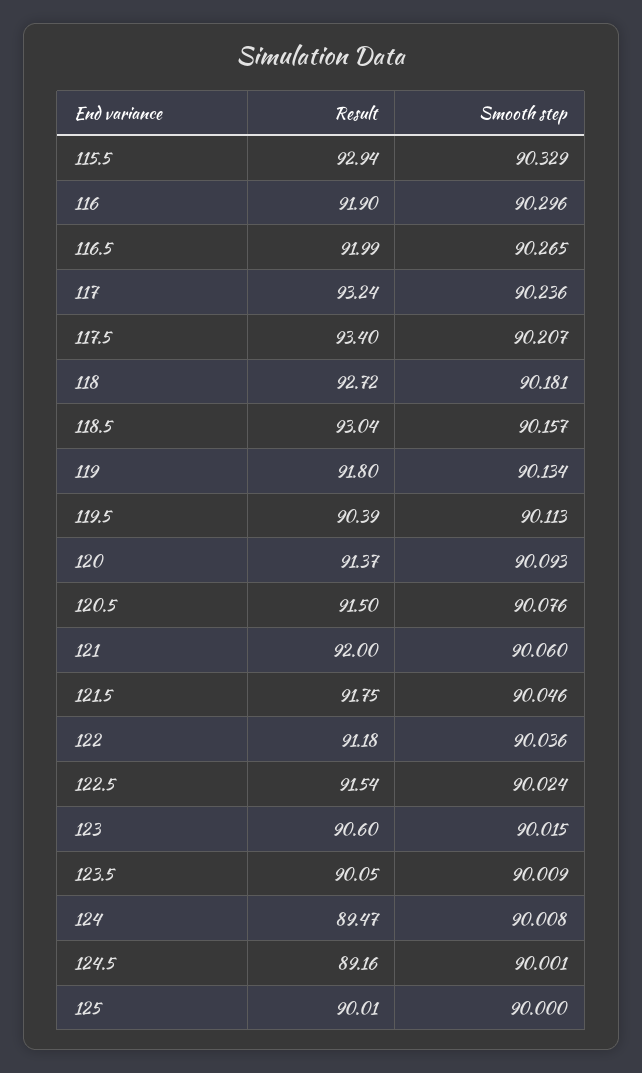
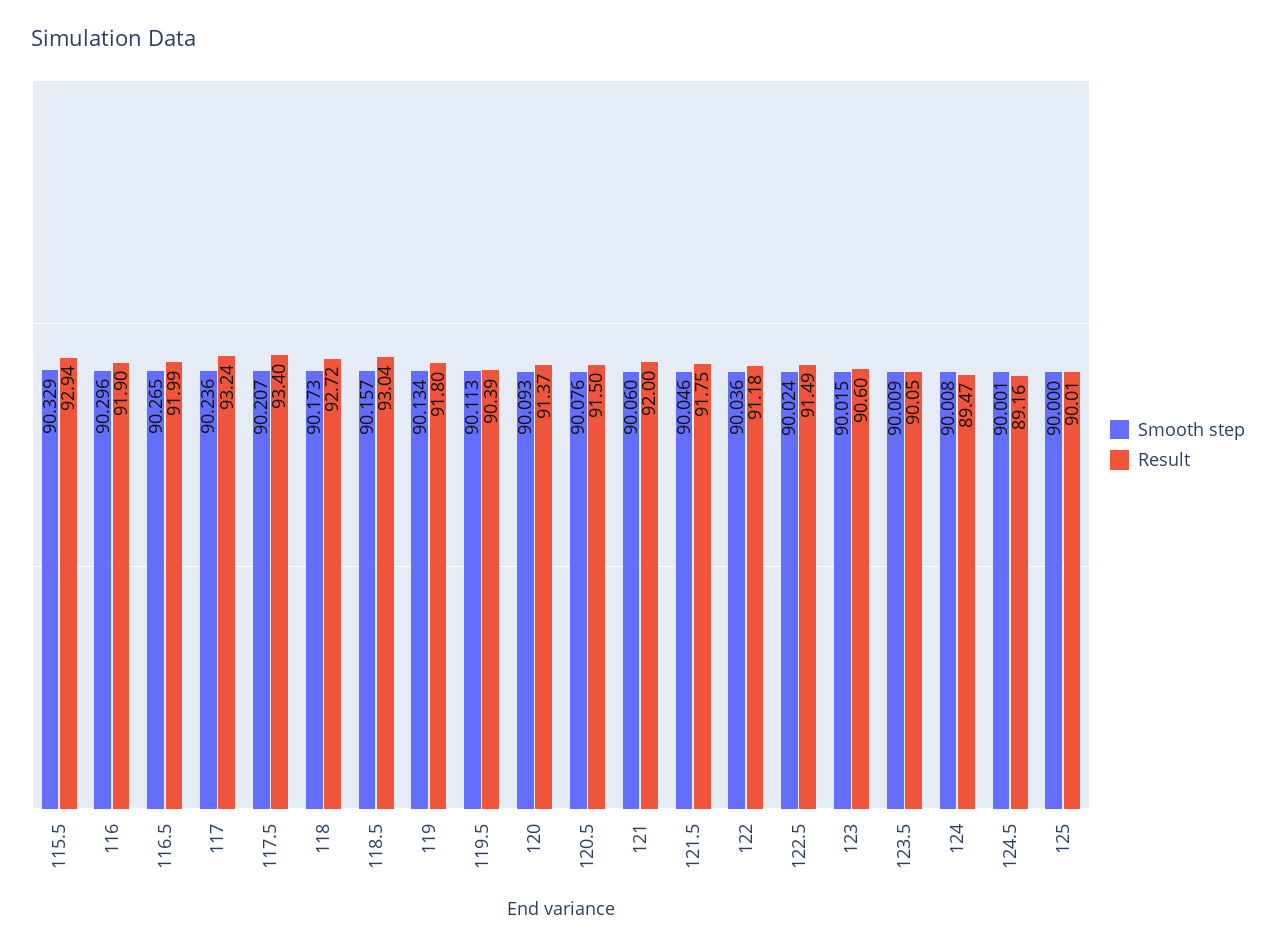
  {
    "Result": {
      "115.5": 92.94,
      "116": 91.9,
      "116.5": 91.99,
      "117": 93.24,
      "117.5": 93.4,
      "118": 92.72,
      "118.5": 93.04,
      "119": 91.8,
      "119.5": 90.39,
      "120": 91.37,
      "120.5": 91.5,
      "121": 92,
      "121.5": 91.75,
      "122": 91.18,
-     "122.5": 91.54,
+     "122.5": 91.49,
      "123": 90.6,
      "123.5": 90.05,
      "124": 89.47,
      "124.5": 89.16,
      "125": 90.01
    },
    "Smooth step": {
      "115.5": 90.329,
      "116": 90.296,
      "116.5": 90.265,
      "117": 90.236,
      "117.5": 90.207,
-     "118": 90.181,
+     "118": 90.173,
      "118.5": 90.157,
      "119": 90.134,
      "119.5": 90.113,
      "120": 90.093,
      "120.5": 90.076,
      "121": 90.06,
      "121.5": 90.046,
      "122": 90.036,
      "122.5": 90.024,
      "123": 90.015,
      "123.5": 90.009,
      "124": 90.008,
      "124.5": 90.001,
      "125": 90
    }
  }

